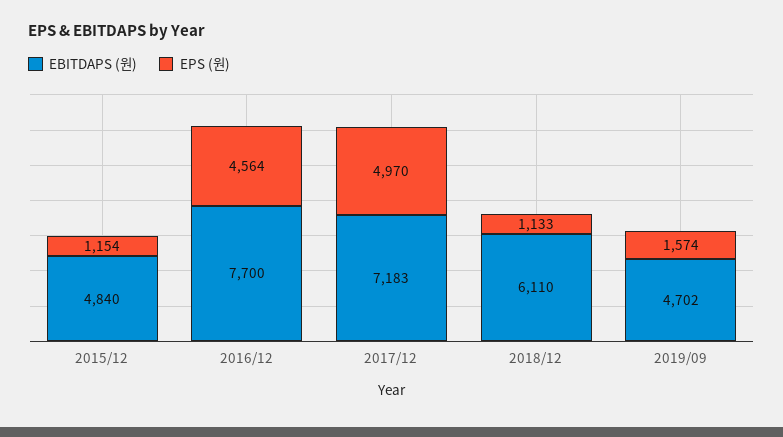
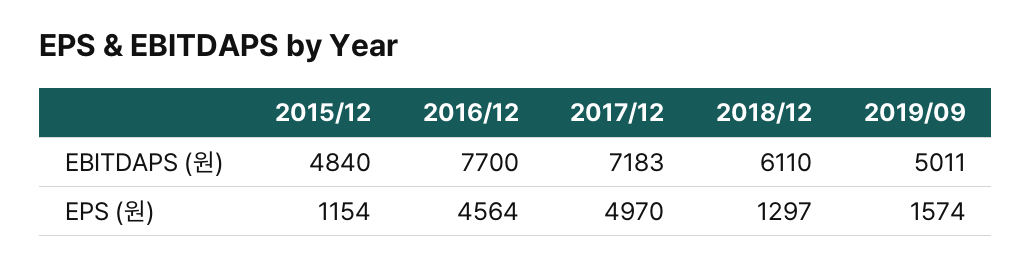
  {
    "EBITDAPS (원)": {
      "2015/12": 4840,
      "2016/12": 7700,
      "2017/12": 7183,
      "2018/12": 6110,
-     "2019/09": 4702
+     "2019/09": 5011
    },
    "EPS (원)": {
      "2015/12": 1154,
      "2016/12": 4564,
      "2017/12": 4970,
-     "2018/12": 1133,
+     "2018/12": 1297,
      "2019/09": 1574
    }
  }

